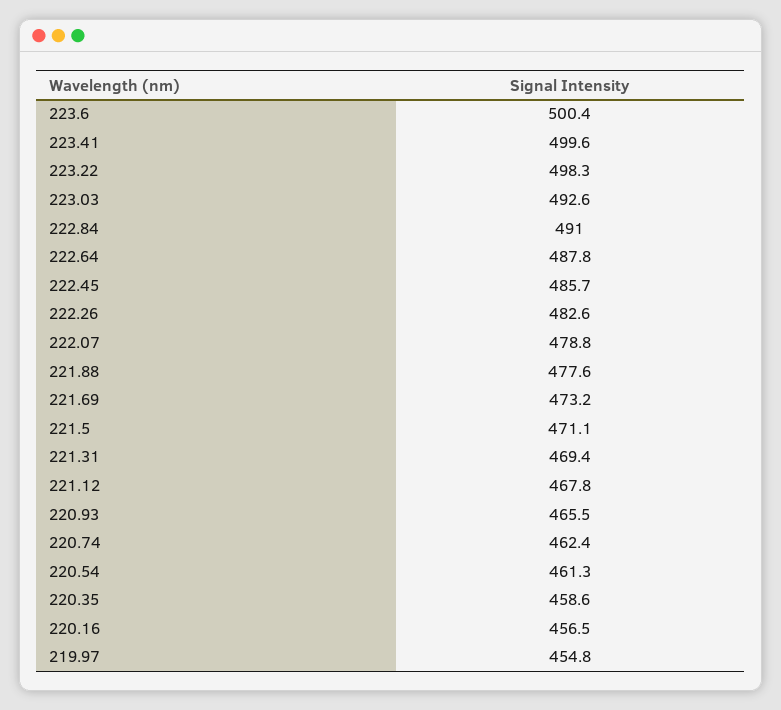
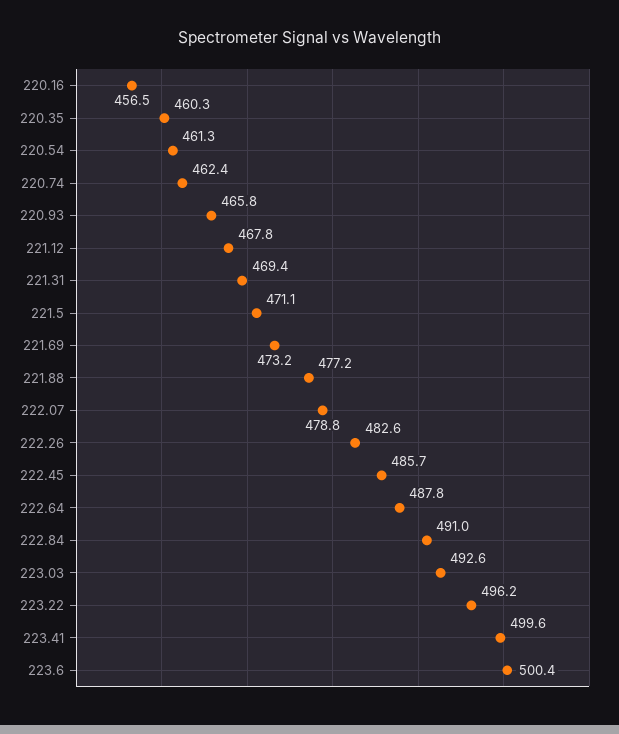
  {
    "223.6": 500.4,
    "223.41": 499.6,
-   "223.22": 498.3,
+   "223.22": 496.2,
    "223.03": 492.6,
    "222.84": 491,
    "222.64": 487.8,
    "222.45": 485.7,
    "222.26": 482.6,
    "222.07": 478.8,
-   "221.88": 477.6,
+   "221.88": 477.2,
    "221.69": 473.2,
    "221.5": 471.1,
    "221.31": 469.4,
    "221.12": 467.8,
-   "220.93": 465.5,
+   "220.93": 465.8,
    "220.74": 462.4,
    "220.54": 461.3,
-   "220.35": 458.6,
+   "220.35": 460.3,
-   "220.16": 456.5,
+   "220.16": 456.5
-   "219.97": 454.8
  }

